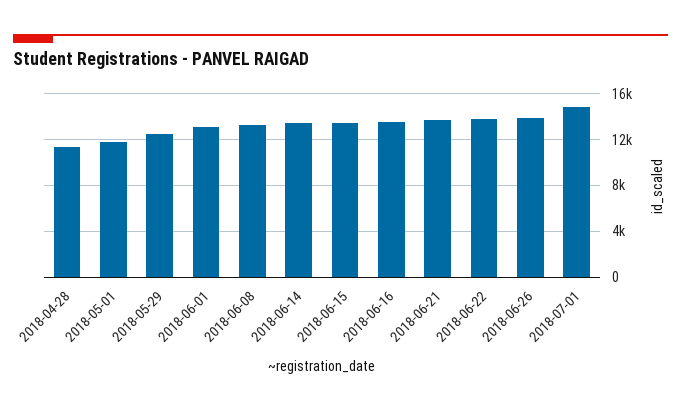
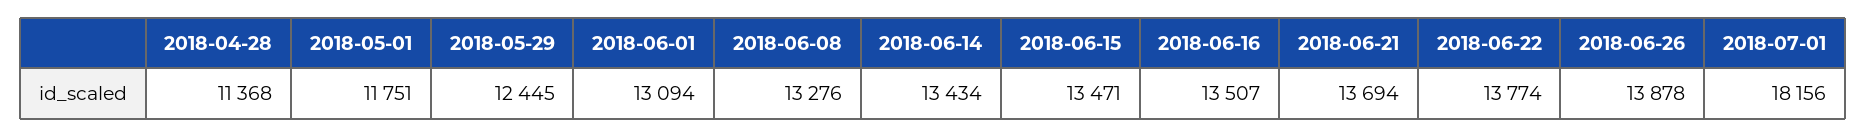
  {
    "2018-04-28": 11368,
    "2018-05-01": 11751,
    "2018-05-29": 12445,
    "2018-06-01": 13094,
    "2018-06-08": 13276,
    "2018-06-14": 13434,
    "2018-06-15": 13471,
    "2018-06-16": 13507,
    "2018-06-21": 13694,
    "2018-06-22": 13774,
    "2018-06-26": 13878,
-   "2018-07-01": 15000
+   "2018-07-01": 18156
  }

